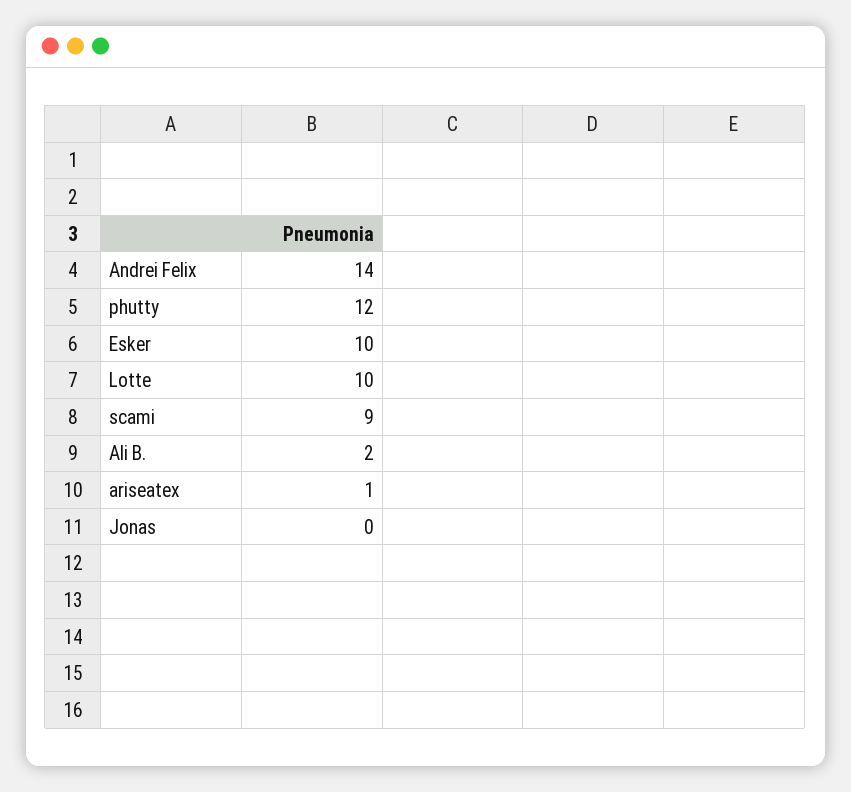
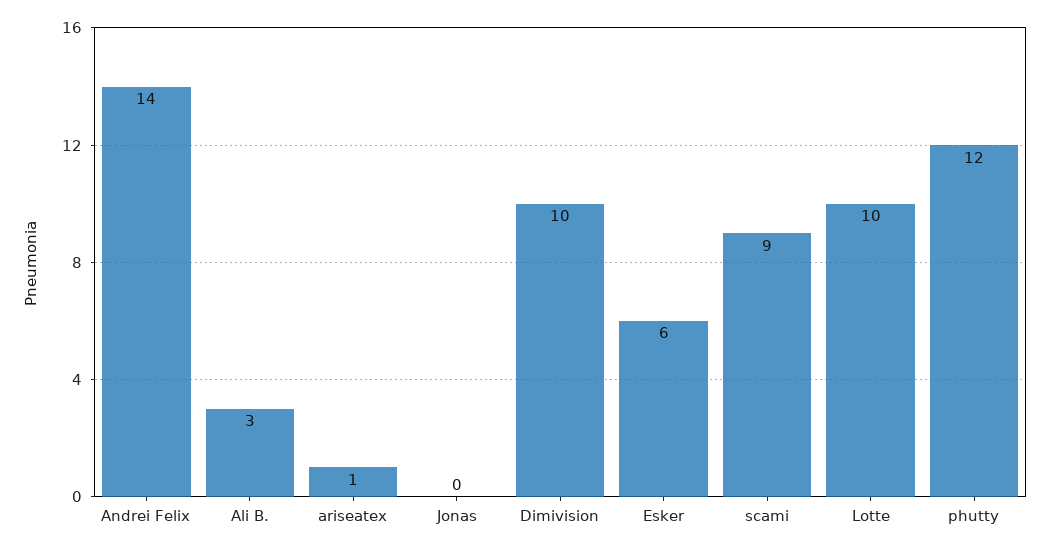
  {
    "Andrei Felix": 14,
    "phutty": 12,
-   "Esker": 10,
+   "Esker": 6,
    "Lotte": 10,
    "scami": 9,
-   "Ali B.": 2,
+   "Ali B.": 3,
    "ariseatex": 1,
-   "Jonas": 0
+   "Jonas": 0,
+   "Dimivision": 10
  }

